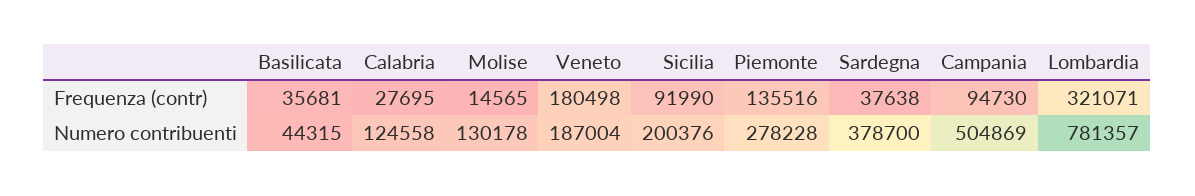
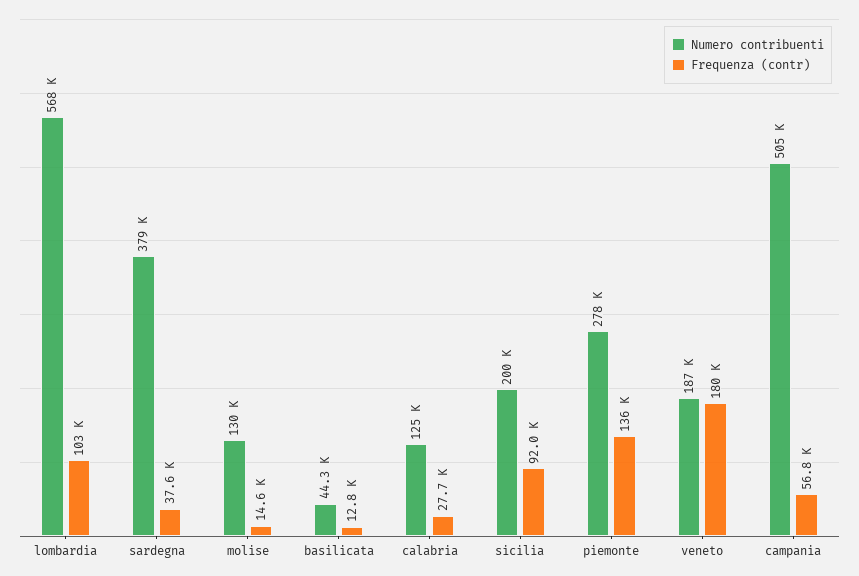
  {
    "Frequenza (contr)": {
-     "Basilicata": 35681,
+     "Basilicata": 12800,
      "Calabria": 27695,
      "Molise": 14565,
      "Veneto": 180498,
      "Sicilia": 91990,
      "Piemonte": 135516,
      "Sardegna": 37638,
-     "Campania": 94730,
+     "Campania": 56800,
-     "Lombardia": 321071
+     "Lombardia": 103000
    },
    "Numero contribuenti": {
      "Basilicata": 44315,
      "Calabria": 124558,
      "Molise": 130178,
      "Veneto": 187004,
      "Sicilia": 200376,
      "Piemonte": 278228,
      "Sardegna": 378700,
      "Campania": 504869,
-     "Lombardia": 781357
+     "Lombardia": 568000
    }
  }

